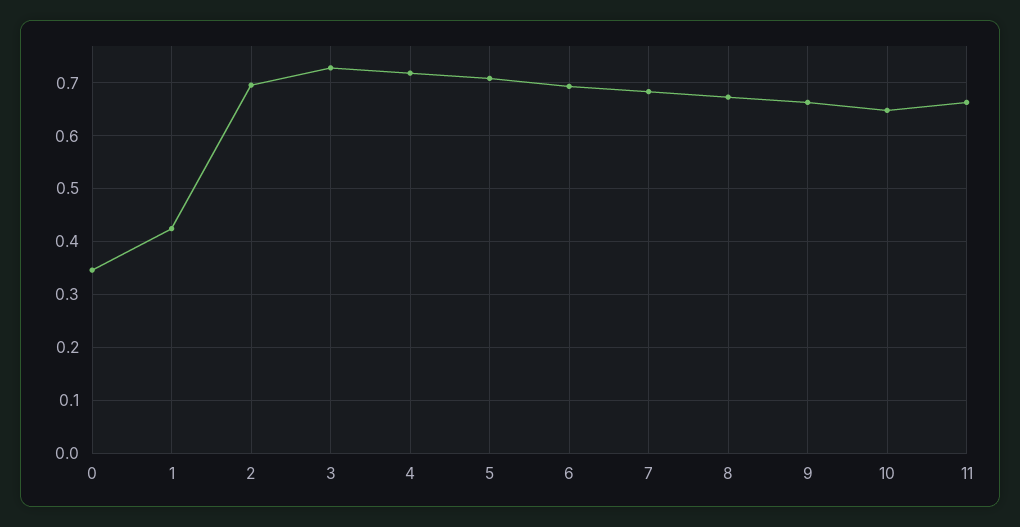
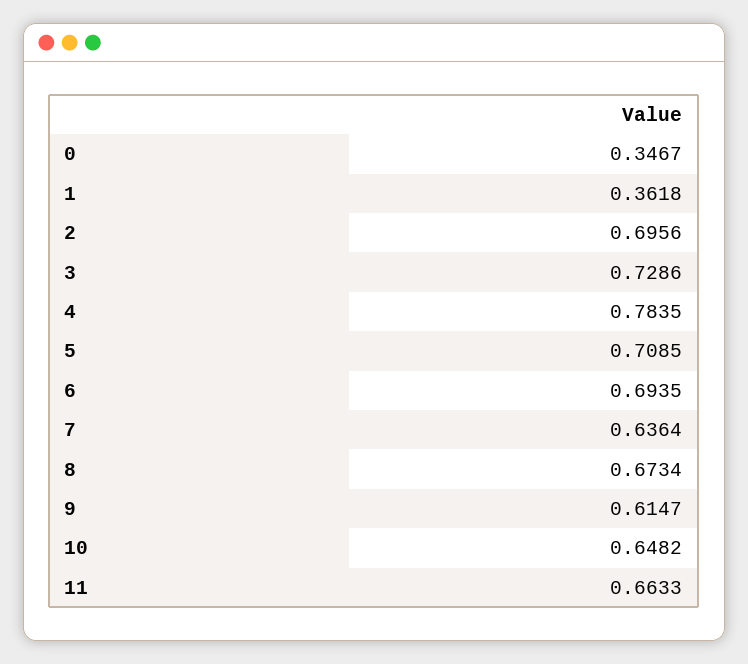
  {
    "0": 0.3467,
-   "1": 0.42,
+   "1": 0.3618,
    "2": 0.6956,
    "3": 0.7286,
-   "4": 0.72,
+   "4": 0.7835,
    "5": 0.7085,
    "6": 0.6935,
-   "7": 0.68,
+   "7": 0.6364,
    "8": 0.6734,
-   "9": 0.66,
+   "9": 0.6147,
    "10": 0.6482,
    "11": 0.6633
  }

